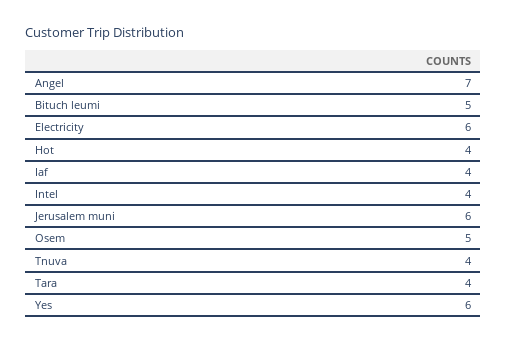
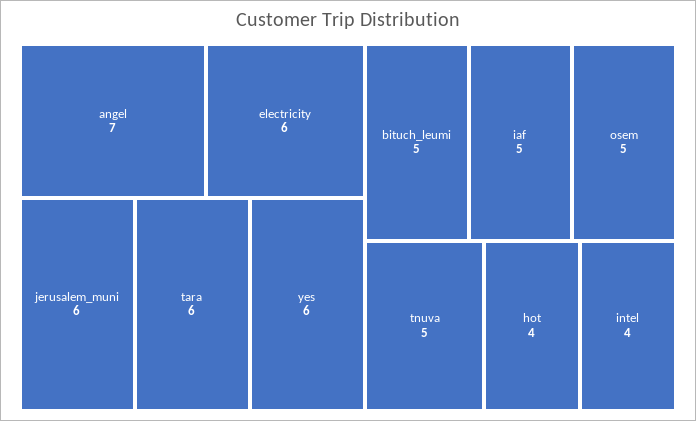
  {
    "Angel": 7,
    "Bituch leumi": 5,
    "Electricity": 6,
    "Hot": 4,
-   "Iaf": 4,
+   "Iaf": 5,
    "Intel": 4,
    "Jerusalem muni": 6,
    "Osem": 5,
-   "Tnuva": 4,
+   "Tnuva": 5,
-   "Tara": 4,
+   "Tara": 6,
    "Yes": 6
  }

